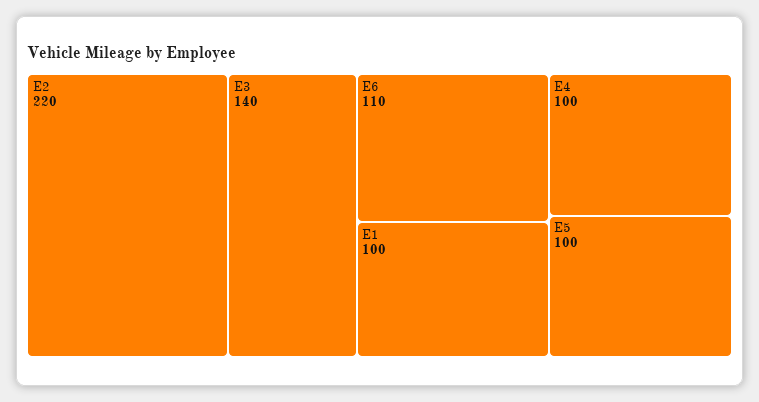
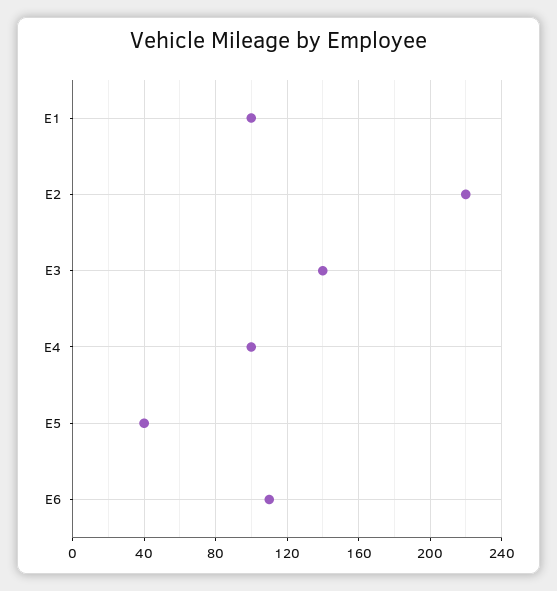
  {
    "E2": 220,
    "E3": 140,
    "E6": 110,
    "E1": 100,
    "E4": 100,
-   "E5": 100
+   "E5": 40
  }

